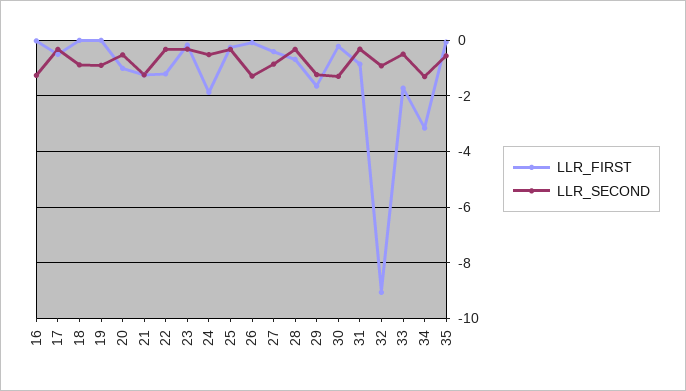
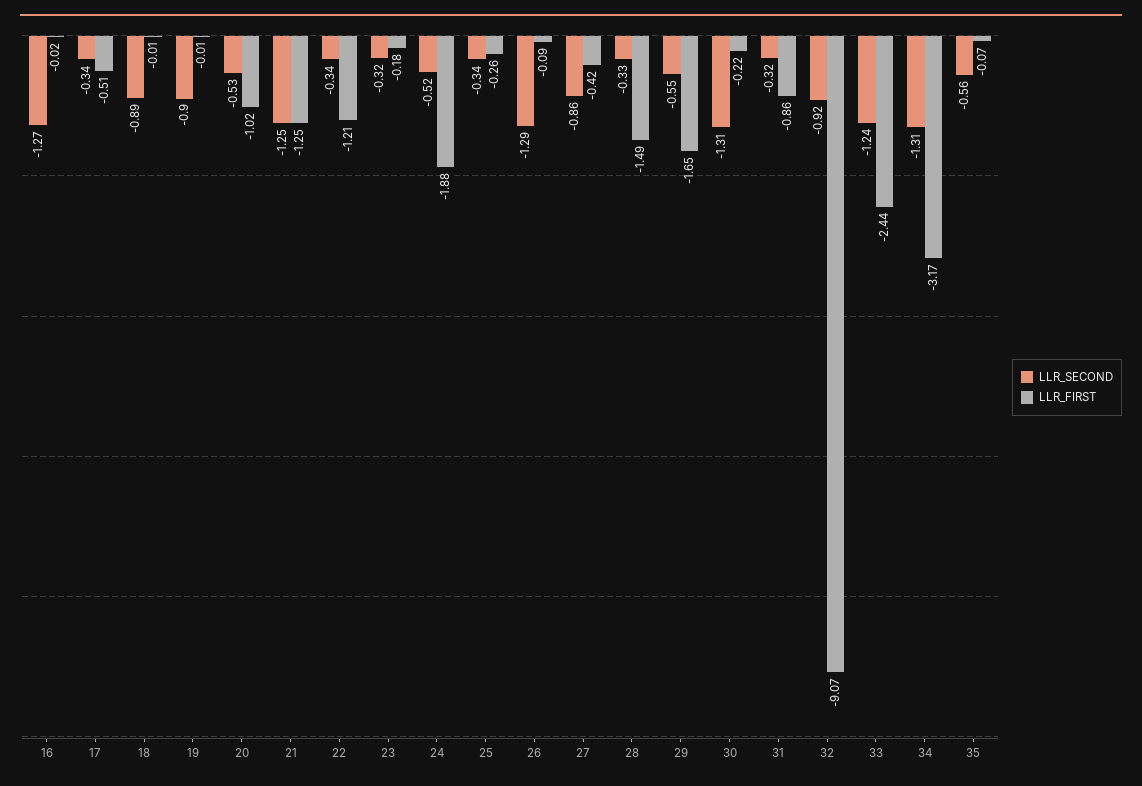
  {
    "LLR_FIRST": {
      "16": -0.02,
      "17": -0.51,
      "18": -0.01,
      "19": -0.01,
      "20": -1.02,
      "21": -1.25,
      "22": -1.21,
      "23": -0.18,
      "24": -1.88,
      "25": -0.26,
      "26": -0.09,
      "27": -0.42,
-     "28": -0.75,
+     "28": -1.49,
      "29": -1.65,
      "30": -0.22,
      "31": -0.86,
      "32": -9.07,
-     "33": -1.75,
+     "33": -2.44,
      "34": -3.17,
      "35": -0.07
    },
    "LLR_SECOND": {
      "16": -1.27,
      "17": -0.34,
      "18": -0.89,
      "19": -0.9,
      "20": -0.53,
      "21": -1.25,
      "22": -0.34,
      "23": -0.32,
      "24": -0.52,
      "25": -0.34,
      "26": -1.29,
      "27": -0.86,
      "28": -0.33,
-     "29": -1.25,
+     "29": -0.55,
      "30": -1.31,
      "31": -0.32,
      "32": -0.92,
-     "33": -0.5,
+     "33": -1.24,
      "34": -1.31,
      "35": -0.56
    }
  }

